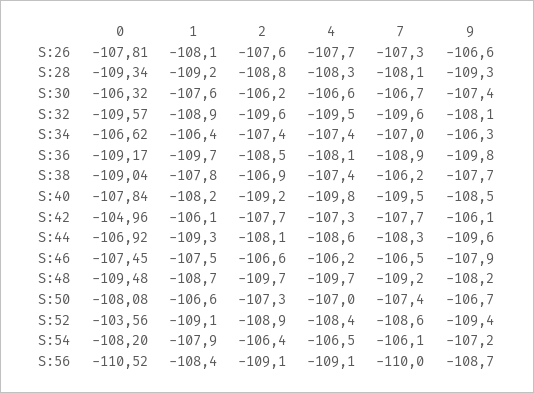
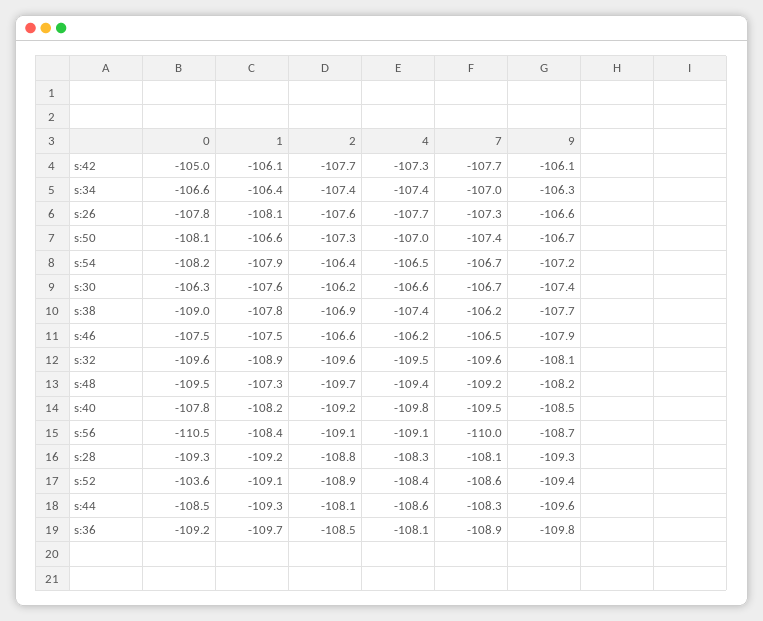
  {
    "0": {
      "S:26": -107.81,
      "S:28": -109.34,
      "S:30": -106.32,
      "S:32": -109.57,
      "S:34": -106.62,
      "S:36": -109.17,
      "S:38": -109.04,
      "S:40": -107.84,
      "S:42": -104.96,
-     "S:44": -106.92,
+     "S:44": -108.5,
      "S:46": -107.45,
      "S:48": -109.48,
      "S:50": -108.08,
      "S:52": -103.56,
      "S:54": -108.2,
      "S:56": -110.52
    },
    "1": {
      "S:26": -108.1,
      "S:28": -109.2,
      "S:30": -107.6,
      "S:32": -108.9,
      "S:34": -106.4,
      "S:36": -109.7,
      "S:38": -107.8,
      "S:40": -108.2,
      "S:42": -106.1,
      "S:44": -109.3,
      "S:46": -107.5,
-     "S:48": -108.7,
+     "S:48": -107.3,
      "S:50": -106.6,
      "S:52": -109.1,
      "S:54": -107.9,
      "S:56": -108.4
    },
    "2": {
      "S:26": -107.6,
      "S:28": -108.8,
      "S:30": -106.2,
      "S:32": -109.6,
      "S:34": -107.4,
      "S:36": -108.5,
      "S:38": -106.9,
      "S:40": -109.2,
      "S:42": -107.7,
      "S:44": -108.1,
      "S:46": -106.6,
      "S:48": -109.7,
      "S:50": -107.3,
      "S:52": -108.9,
      "S:54": -106.4,
      "S:56": -109.1
    },
    "4": {
      "S:26": -107.7,
      "S:28": -108.3,
      "S:30": -106.6,
      "S:32": -109.5,
      "S:34": -107.4,
      "S:36": -108.1,
      "S:38": -107.4,
      "S:40": -109.8,
      "S:42": -107.3,
      "S:44": -108.6,
      "S:46": -106.2,
-     "S:48": -109.7,
+     "S:48": -109.4,
      "S:50": -107,
      "S:52": -108.4,
      "S:54": -106.5,
      "S:56": -109.1
    },
    "7": {
      "S:26": -107.3,
      "S:28": -108.1,
      "S:30": -106.7,
      "S:32": -109.6,
      "S:34": -107,
      "S:36": -108.9,
      "S:38": -106.2,
      "S:40": -109.5,
      "S:42": -107.7,
      "S:44": -108.3,
      "S:46": -106.5,
      "S:48": -109.2,
      "S:50": -107.4,
      "S:52": -108.6,
-     "S:54": -106.1,
+     "S:54": -106.7,
      "S:56": -110
    },
    "9": {
      "S:26": -106.6,
      "S:28": -109.3,
      "S:30": -107.4,
      "S:32": -108.1,
      "S:34": -106.3,
      "S:36": -109.8,
      "S:38": -107.7,
      "S:40": -108.5,
      "S:42": -106.1,
      "S:44": -109.6,
      "S:46": -107.9,
      "S:48": -108.2,
      "S:50": -106.7,
      "S:52": -109.4,
      "S:54": -107.2,
      "S:56": -108.7
    }
  }

